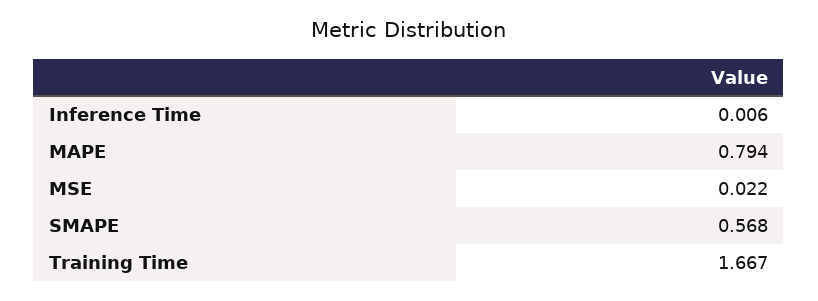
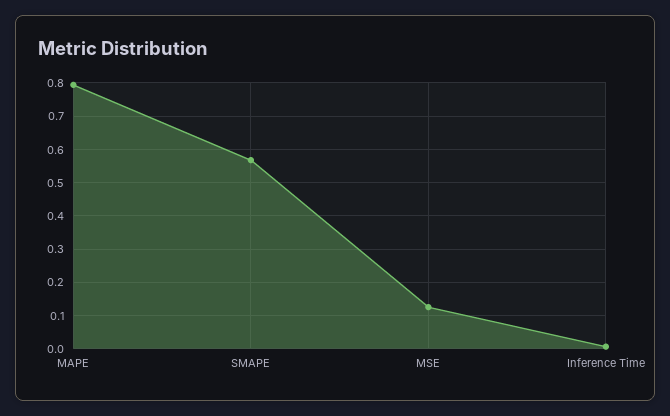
  {
    "Inference Time": 0.006,
    "MAPE": 0.794,
-   "MSE": 0.022,
+   "MSE": 0.12,
-   "SMAPE": 0.568,
+   "SMAPE": 0.568
-   "Training Time": 1.667
  }

